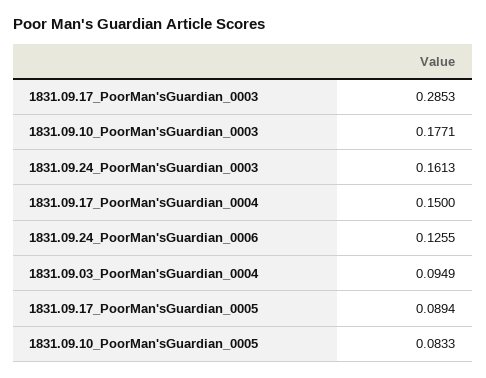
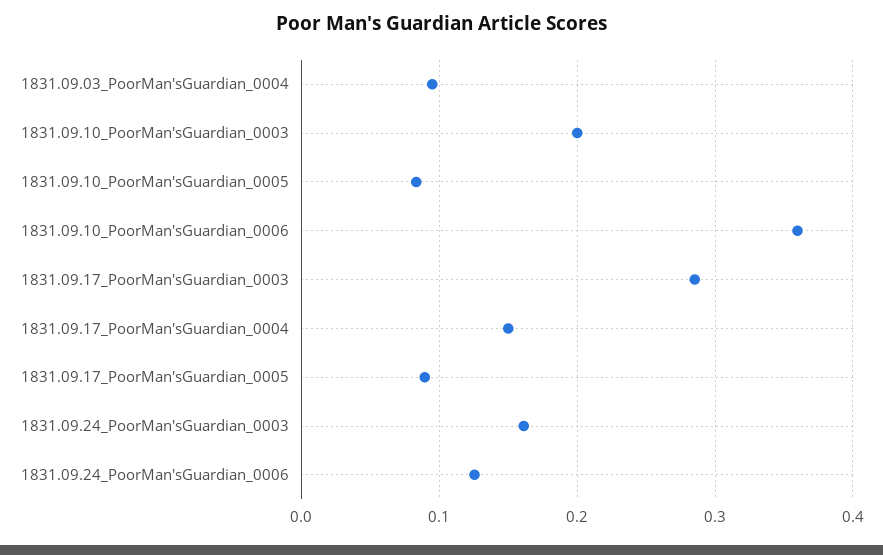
  {
    "1831.09.17_PoorMan'sGuardian_0003": 0.2853,
-   "1831.09.10_PoorMan'sGuardian_0003": 0.1771,
+   "1831.09.10_PoorMan'sGuardian_0003": 0.2,
    "1831.09.24_PoorMan'sGuardian_0003": 0.1613,
    "1831.09.17_PoorMan'sGuardian_0004": 0.15,
    "1831.09.24_PoorMan'sGuardian_0006": 0.1255,
    "1831.09.03_PoorMan'sGuardian_0004": 0.0949,
    "1831.09.17_PoorMan'sGuardian_0005": 0.0894,
-   "1831.09.10_PoorMan'sGuardian_0005": 0.0833
+   "1831.09.10_PoorMan'sGuardian_0005": 0.0833,
+   "1831.09.10_PoorMan'sGuardian_0006": 0.36
  }

